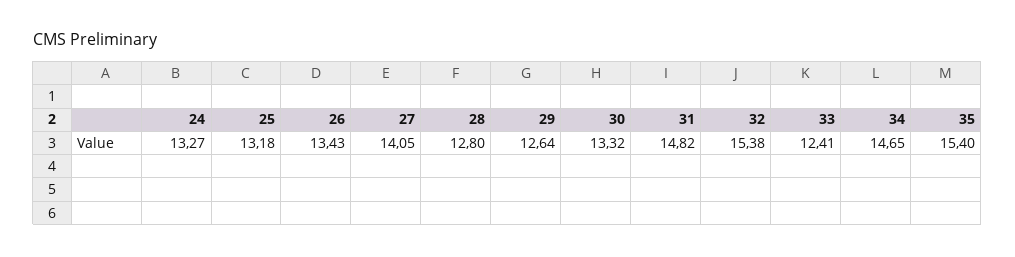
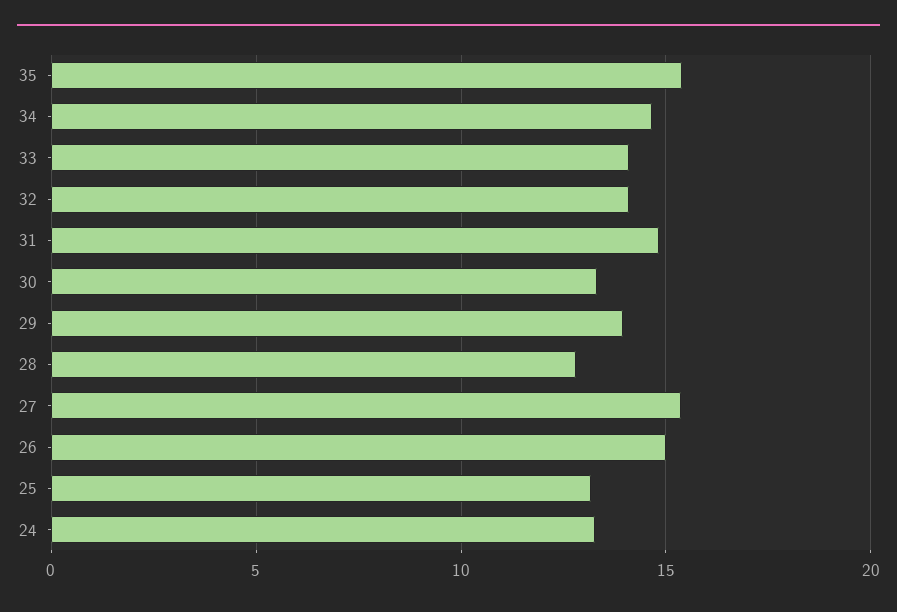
  {
    "24": 13.27,
    "25": 13.18,
-   "26": 13.43,
+   "26": 15,
-   "27": 14.05,
+   "27": 15.5,
    "28": 12.8,
-   "29": 12.64,
+   "29": 14,
    "30": 13.32,
    "31": 14.82,
-   "32": 15.38,
+   "32": 14,
-   "33": 12.41,
+   "33": 14,
    "34": 14.65,
    "35": 15.4
  }

